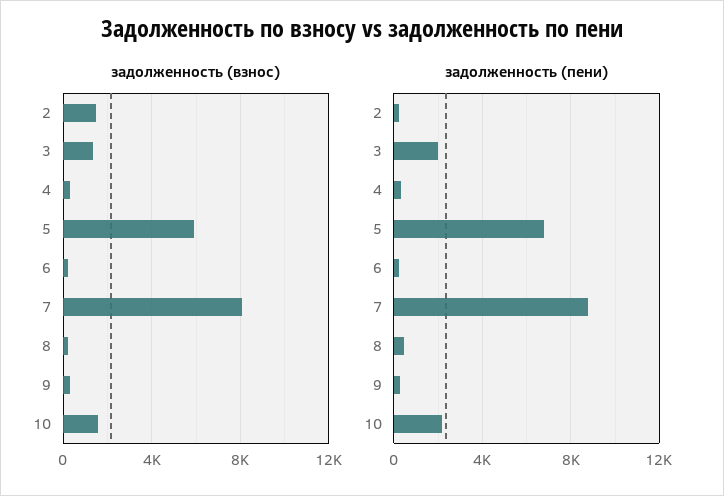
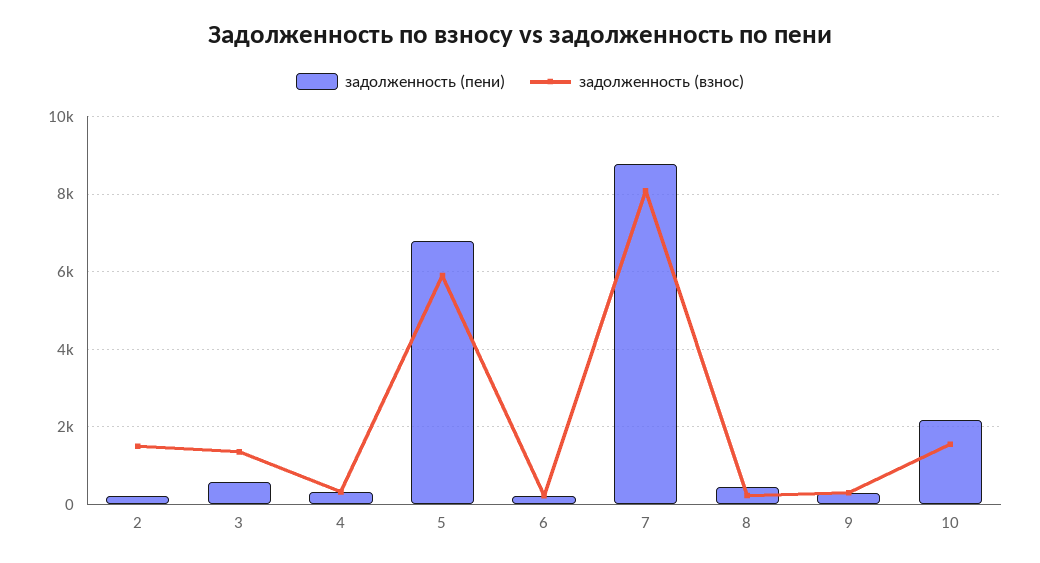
  {
    "задолженность (взнос)": {
      "2": 1400,
      "3": 1400,
      "4": 400,
      "5": 5800,
      "6": 200,
      "7": 8000,
      "8": 200,
      "9": 200,
      "10": 1600
    },
    "задолженность (пени)": {
      "2": 200,
-     "3": 2000,
+     "3": 600,
      "4": 400,
      "5": 6800,
      "6": 200,
      "7": 8800,
      "8": 400,
      "9": 200,
      "10": 2200
    }
  }

